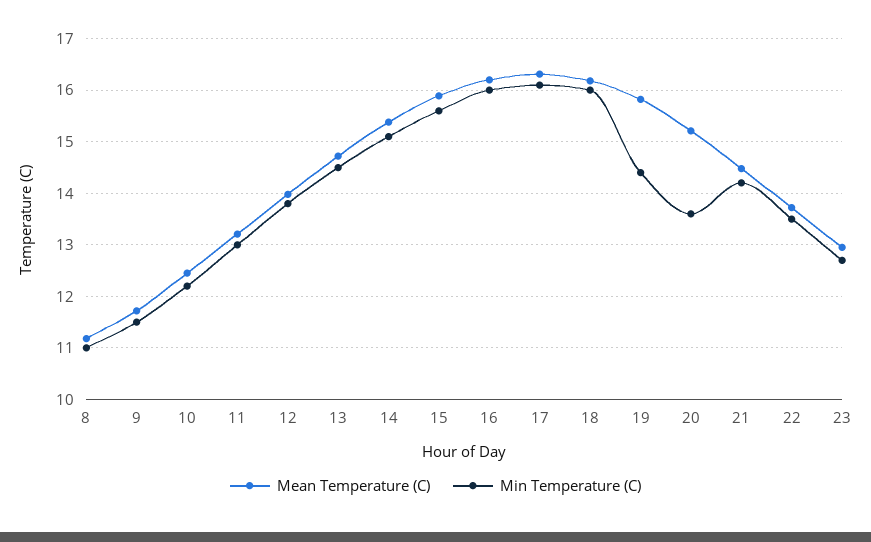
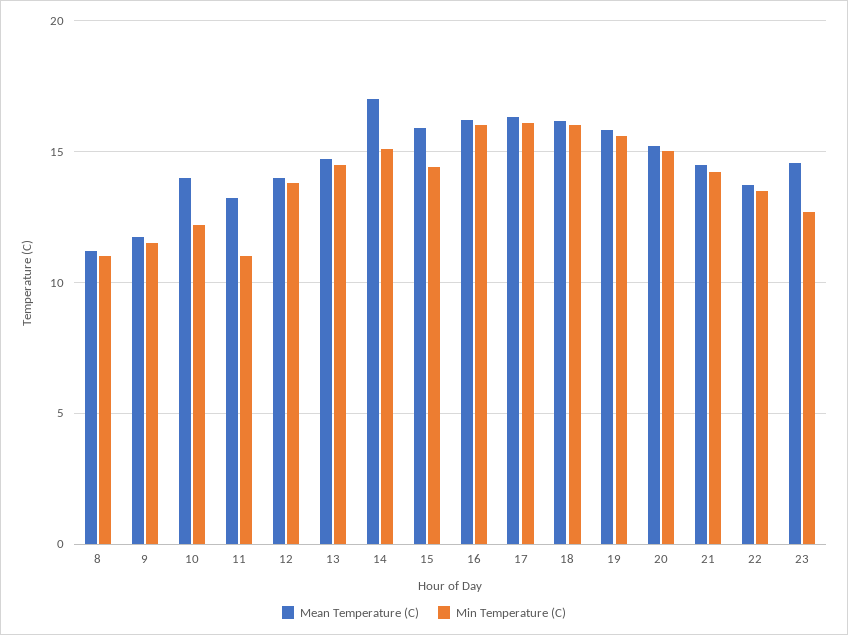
  {
    "Mean Temperature (C)": {
      "8": 11.2,
      "9": 11.8,
-     "10": 12.4,
+     "10": 14,
      "11": 13.2,
      "12": 14,
      "13": 14.8,
-     "14": 15.4,
+     "14": 17,
      "15": 15.8,
      "16": 16.2,
      "17": 16.4,
      "18": 16.2,
      "19": 15.8,
      "20": 15.2,
      "21": 14.4,
      "22": 13.8,
-     "23": 13
+     "23": 14.5
    },
    "Min Temperature (C)": {
      "8": 11,
      "9": 11.6,
      "10": 12.2,
-     "11": 13,
+     "11": 11,
      "12": 13.8,
      "13": 14.6,
      "14": 15.2,
-     "15": 15.6,
+     "15": 14.5,
      "16": 16,
      "17": 16.2,
      "18": 16,
-     "19": 14.4,
+     "19": 15.5,
-     "20": 13.6,
+     "20": 15,
      "21": 14.2,
      "22": 13.6,
      "23": 12.8
    }
  }

